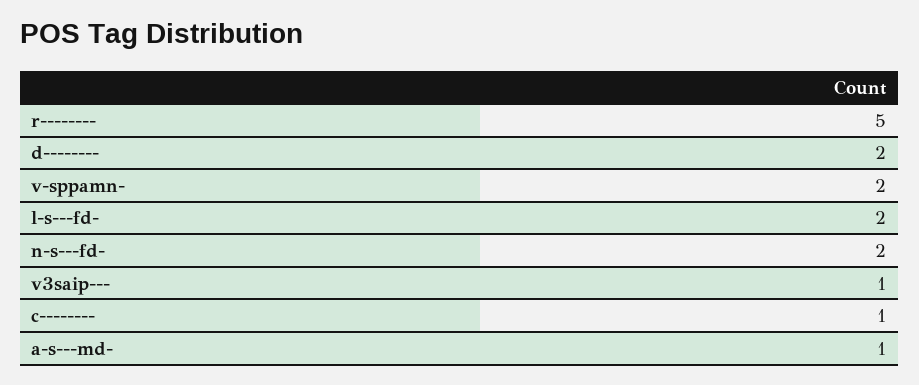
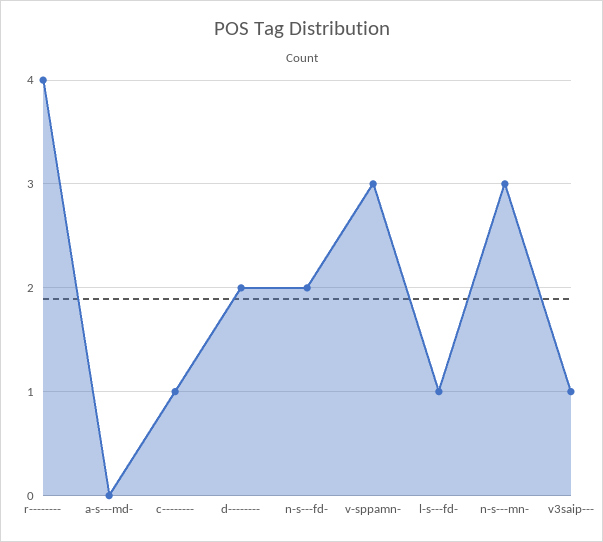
  {
-   "r--------": 5,
+   "r--------": 4,
    "d--------": 2,
-   "v-sppamn-": 2,
+   "v-sppamn-": 3,
-   "l-s---fd-": 2,
+   "l-s---fd-": 1,
    "n-s---fd-": 2,
    "v3saip---": 1,
    "c--------": 1,
-   "a-s---md-": 1
+   "a-s---md-": 0,
+   "n-s---mn-": 3
  }

